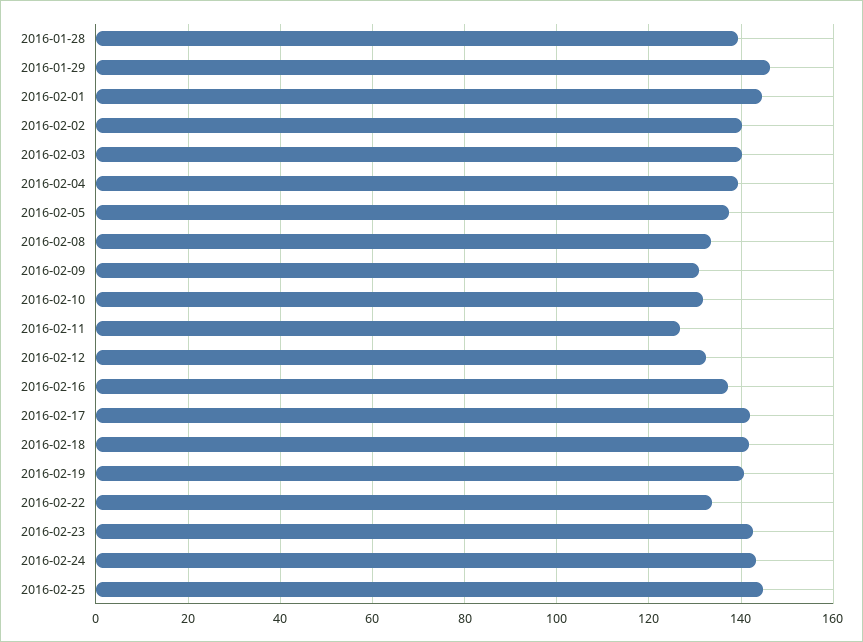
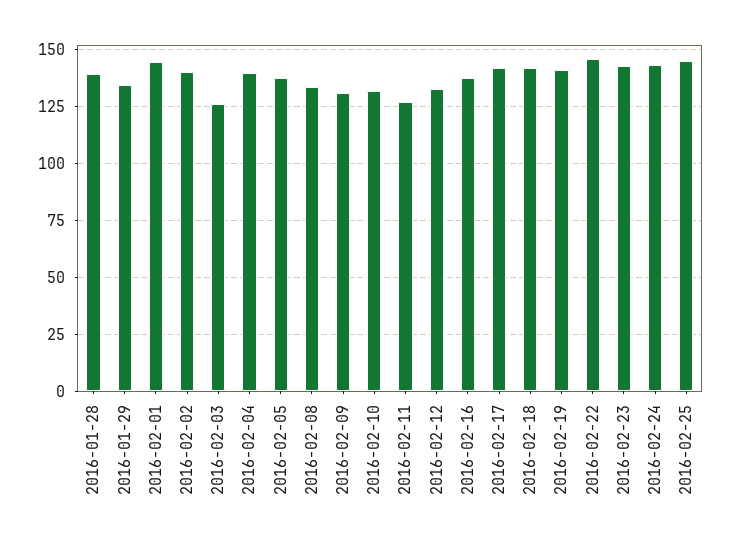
  {
    "2016-01-28": 140,
-   "2016-01-29": 146,
+   "2016-01-29": 135,
    "2016-02-01": 144,
    "2016-02-02": 140,
-   "2016-02-03": 140,
+   "2016-02-03": 125,
    "2016-02-04": 140,
    "2016-02-05": 138,
    "2016-02-08": 134,
    "2016-02-09": 130,
    "2016-02-10": 132,
    "2016-02-11": 126,
    "2016-02-12": 132,
    "2016-02-16": 138,
    "2016-02-17": 142,
    "2016-02-18": 142,
    "2016-02-19": 140,
-   "2016-02-22": 134,
+   "2016-02-22": 145,
    "2016-02-23": 142,
    "2016-02-24": 144,
    "2016-02-25": 144
  }

